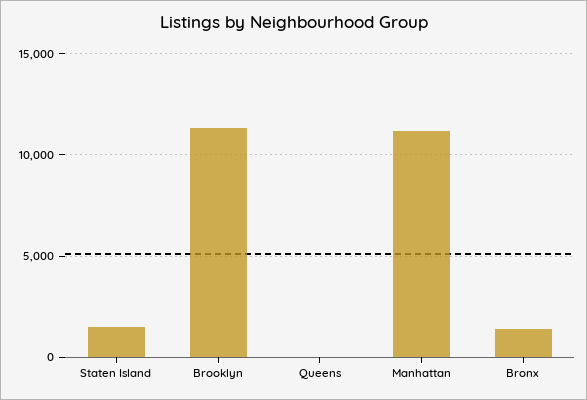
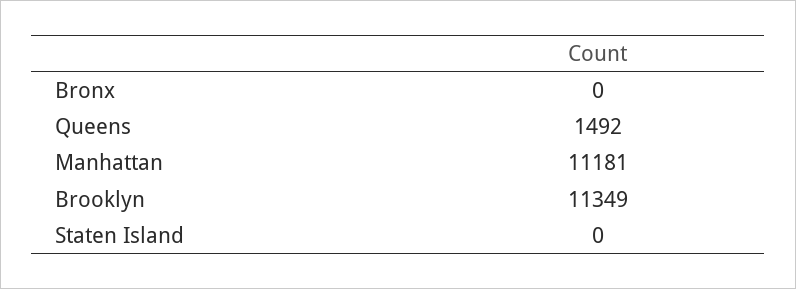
  {
-   "Staten Island": 1500,
+   "Staten Island": 0,
    "Brooklyn": 11349,
-   "Queens": 0,
+   "Queens": 1492,
    "Manhattan": 11181,
-   "Bronx": 1500
+   "Bronx": 0
  }

